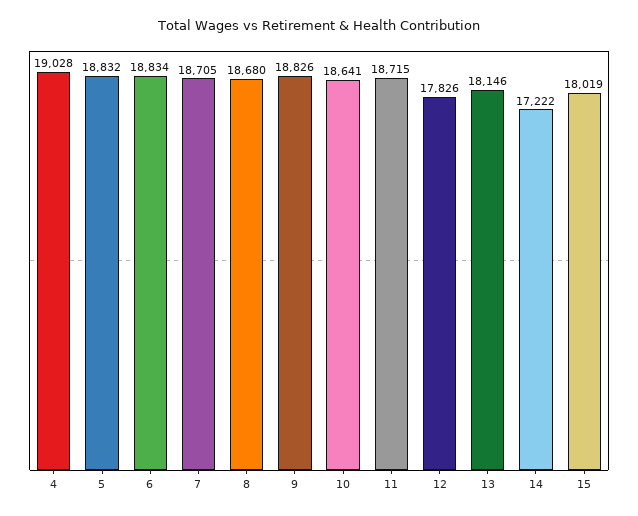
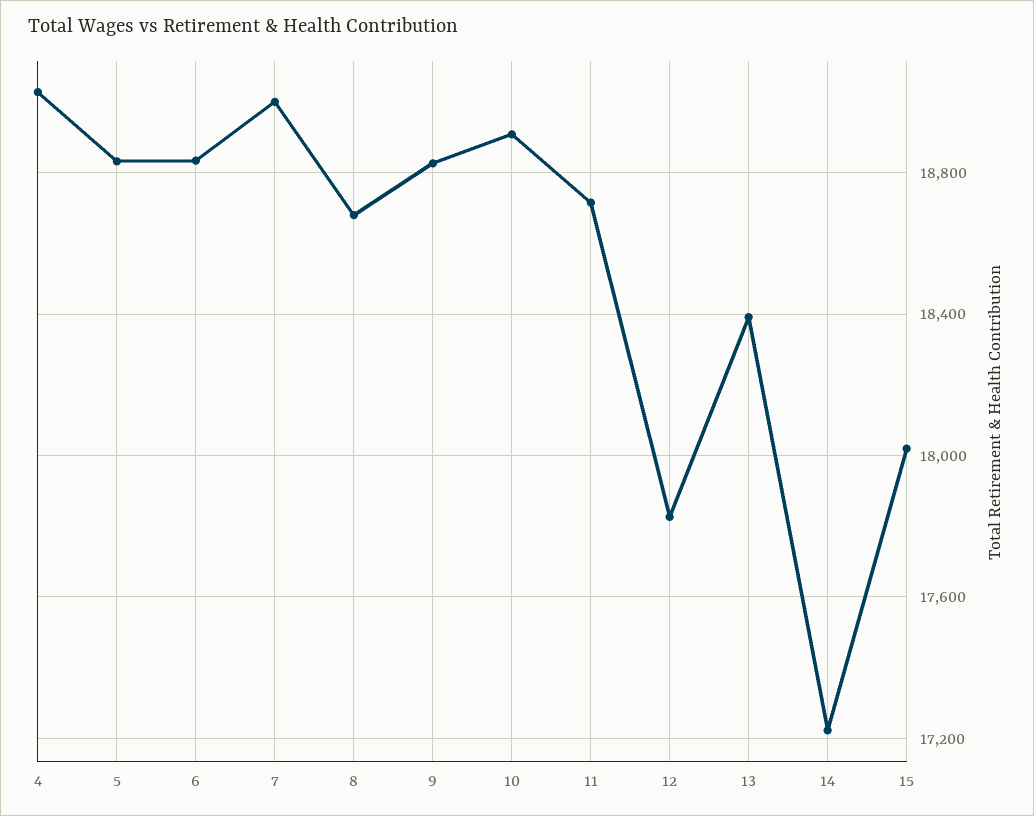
  {
    "4": 19028,
    "5": 18832,
    "6": 18834,
-   "7": 18705,
+   "7": 19000,
    "8": 18680,
    "9": 18826,
-   "10": 18641,
+   "10": 18900,
    "11": 18715,
    "12": 17826,
-   "13": 18146,
+   "13": 18400,
    "14": 17222,
    "15": 18019
  }

